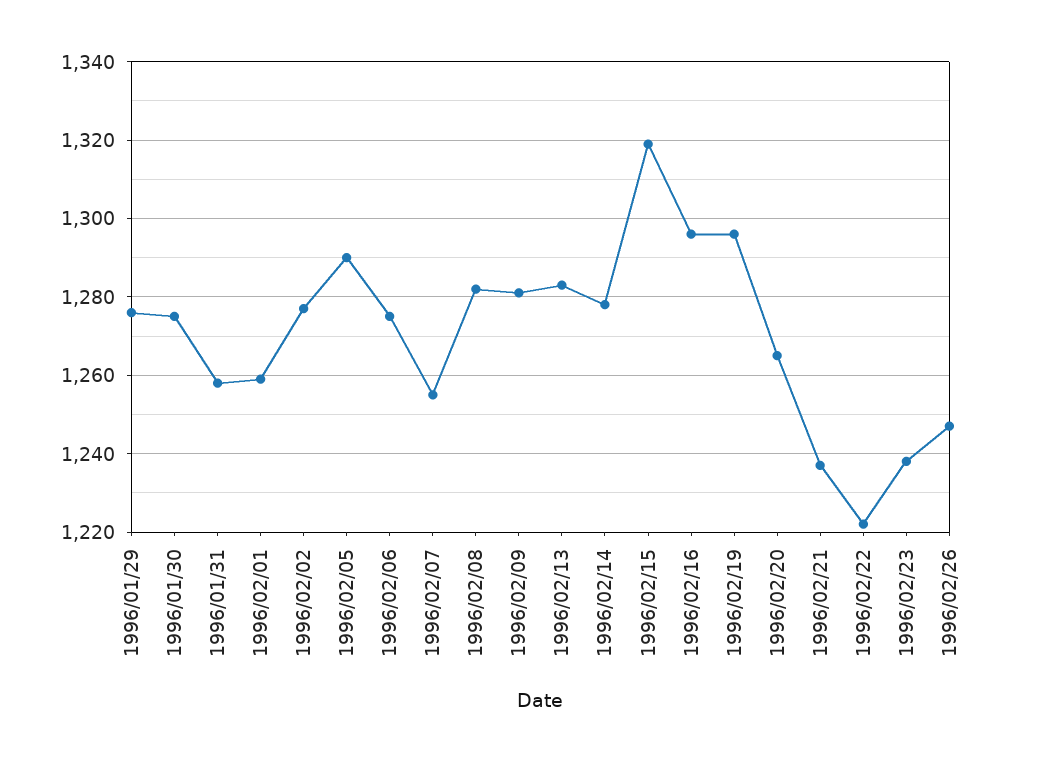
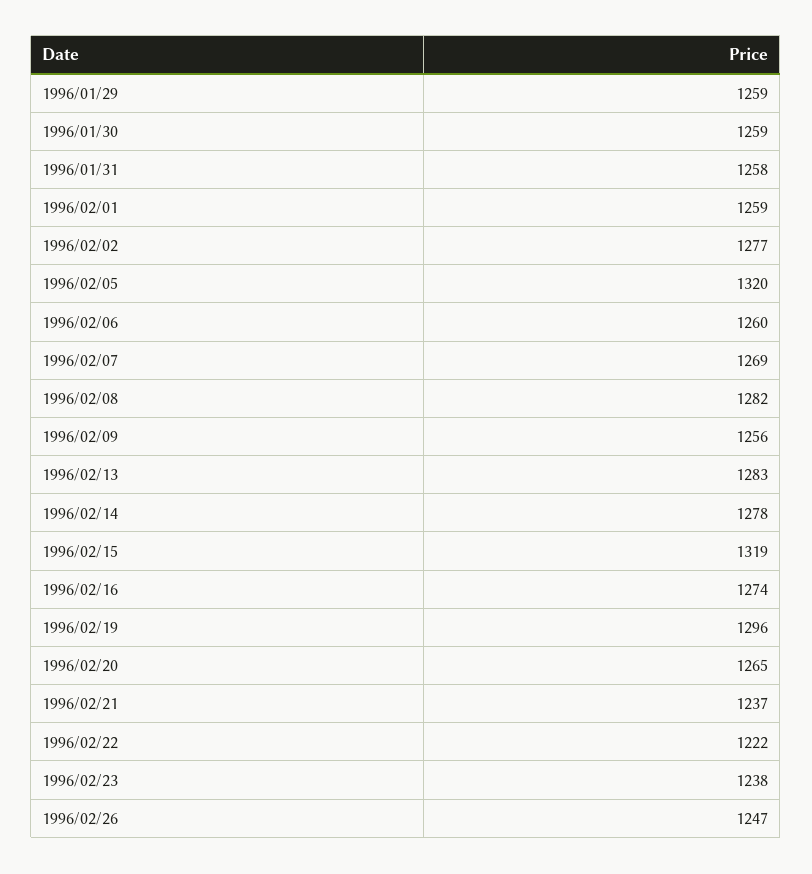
  {
-   "1996/01/29": 1275,
+   "1996/01/29": 1259,
-   "1996/01/30": 1275,
+   "1996/01/30": 1259,
    "1996/01/31": 1258,
    "1996/02/01": 1259,
    "1996/02/02": 1277,
-   "1996/02/05": 1290,
+   "1996/02/05": 1320,
-   "1996/02/06": 1275,
+   "1996/02/06": 1260,
-   "1996/02/07": 1255,
+   "1996/02/07": 1269,
    "1996/02/08": 1282,
-   "1996/02/09": 1280,
+   "1996/02/09": 1256,
    "1996/02/13": 1283,
    "1996/02/14": 1278,
    "1996/02/15": 1319,
-   "1996/02/16": 1295,
+   "1996/02/16": 1274,
    "1996/02/19": 1296,
    "1996/02/20": 1265,
    "1996/02/21": 1237,
    "1996/02/22": 1222,
    "1996/02/23": 1238,
    "1996/02/26": 1247
  }

